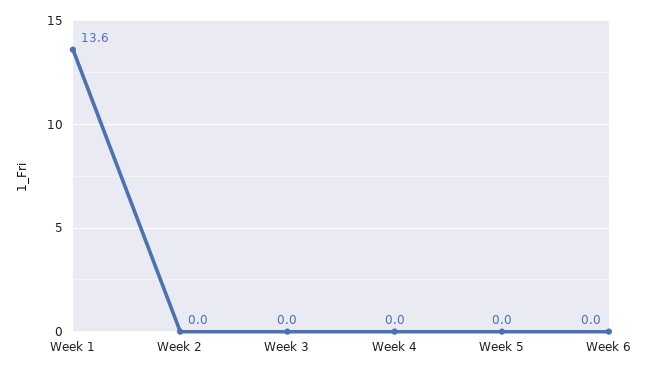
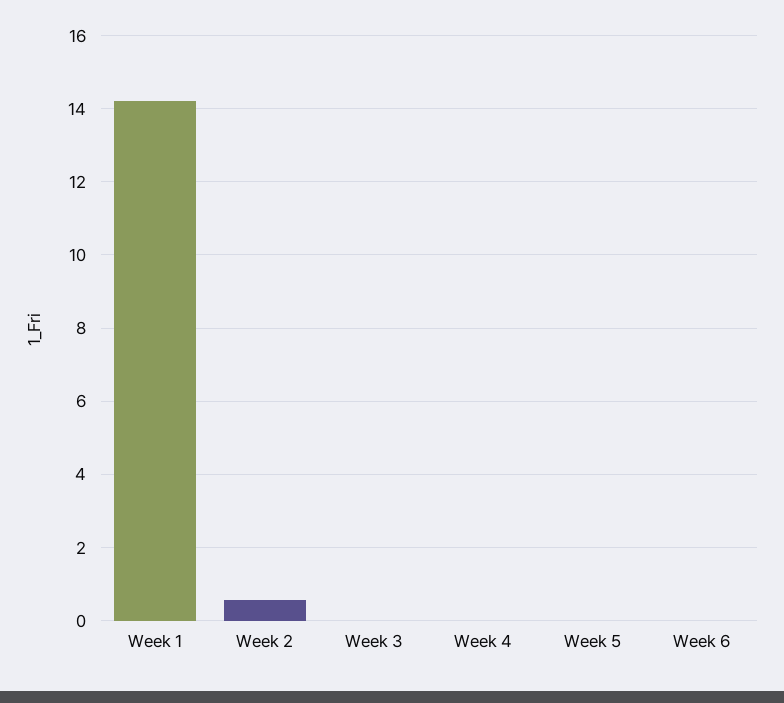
  {
-   "Week 1": 13.6,
+   "Week 1": 14.2,
-   "Week 2": 0,
+   "Week 2": 0.6,
    "Week 3": 0,
    "Week 4": 0,
    "Week 5": 0,
    "Week 6": 0
  }

